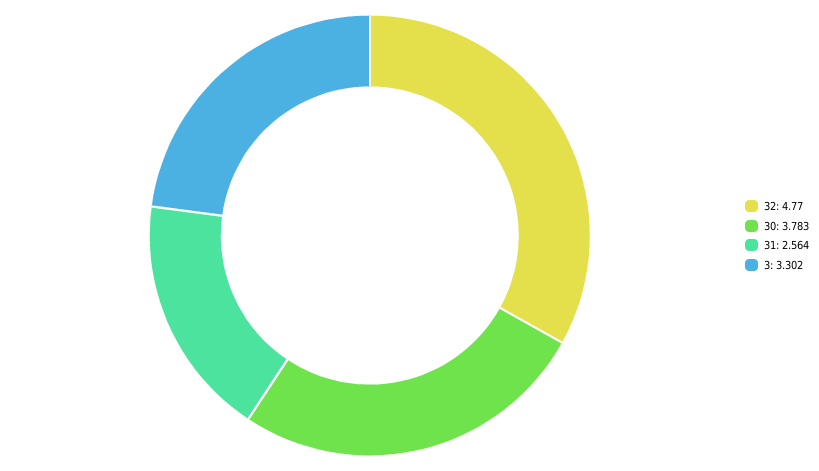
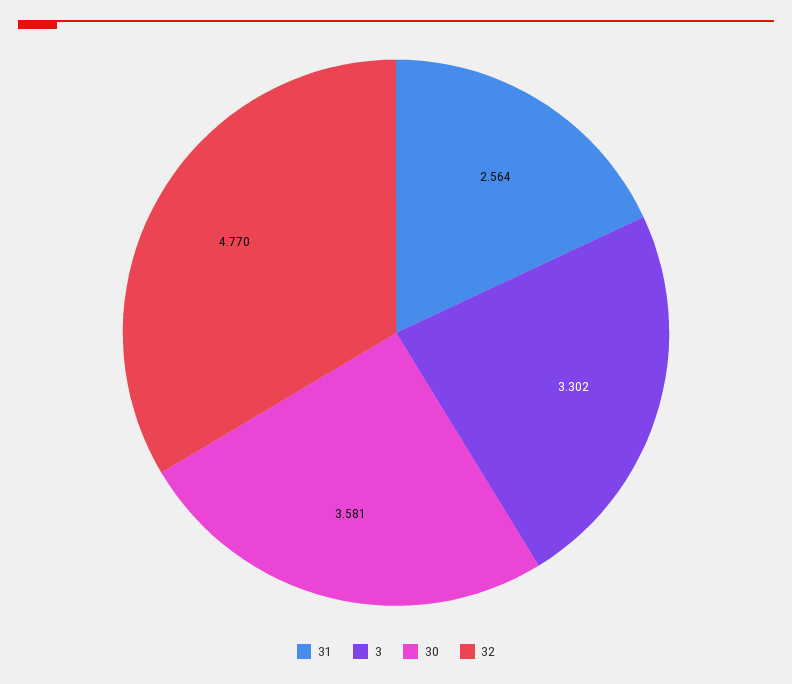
  {
    "32": 4.77,
-   "30": 3.783,
+   "30": 3.581,
    "31": 2.564,
    "3": 3.302
  }

